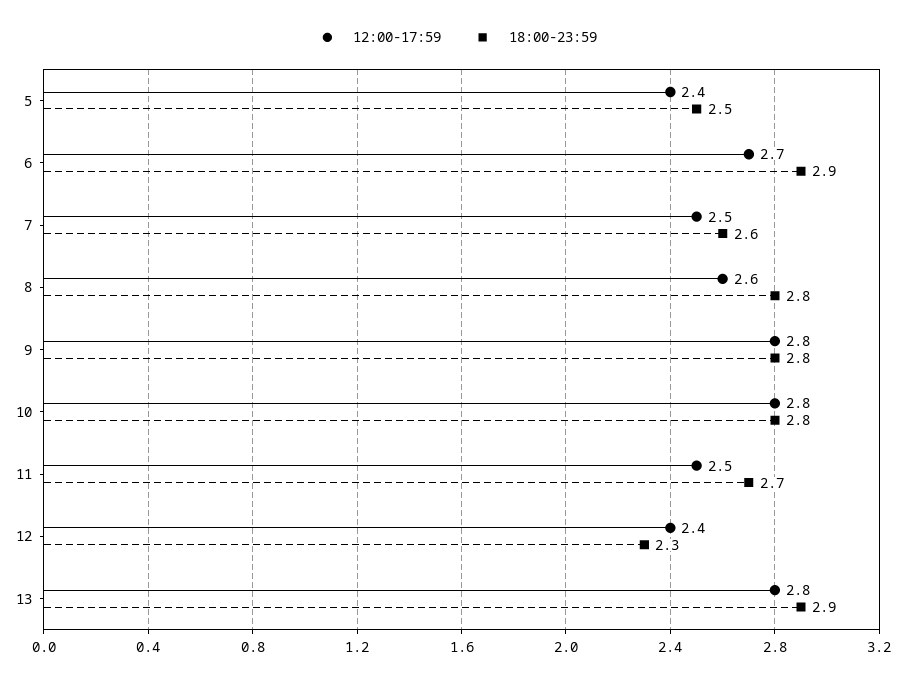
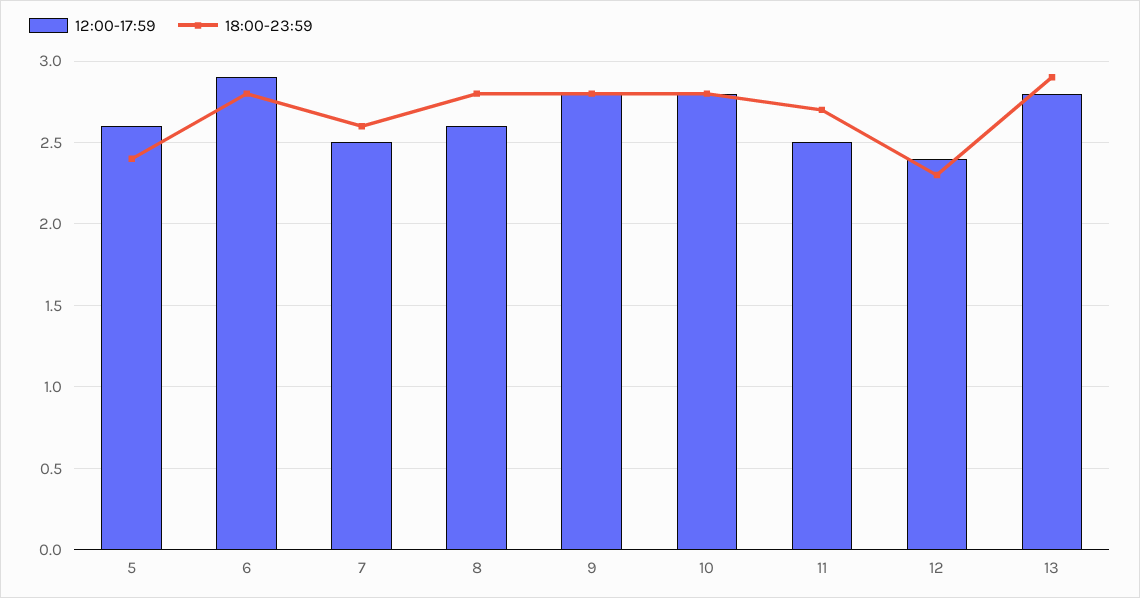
  {
    "12:00-17:59": {
-     "5": 2.4,
+     "5": 2.6,
-     "6": 2.7,
+     "6": 2.9,
      "7": 2.5,
      "8": 2.6,
      "9": 2.8,
      "10": 2.8,
      "11": 2.5,
      "12": 2.4,
      "13": 2.8
    },
    "18:00-23:59": {
-     "5": 2.5,
+     "5": 2.4,
-     "6": 2.9,
+     "6": 2.8,
      "7": 2.6,
      "8": 2.8,
      "9": 2.8,
      "10": 2.8,
      "11": 2.7,
      "12": 2.3,
      "13": 2.9
    }
  }

